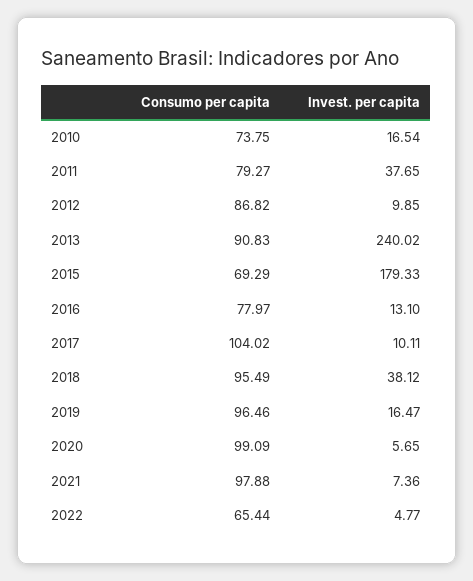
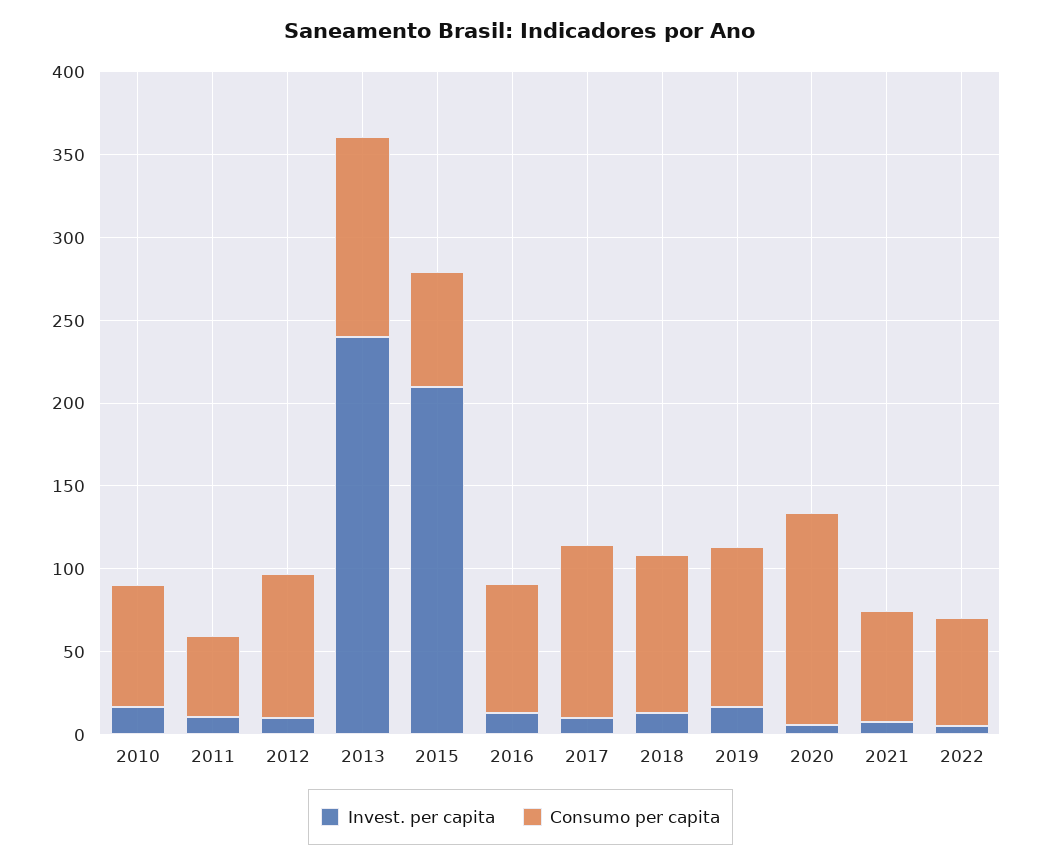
  {
    "Consumo per capita": {
      "2010": 73.75,
-     "2011": 79.27,
+     "2011": 50,
      "2012": 86.82,
-     "2013": 90.83,
+     "2013": 120,
      "2015": 69.29,
      "2016": 77.97,
      "2017": 104.02,
      "2018": 95.49,
      "2019": 96.46,
-     "2020": 99.09,
+     "2020": 130,
-     "2021": 97.88,
+     "2021": 70,
      "2022": 65.44
    },
    "Invest. per capita": {
      "2010": 16.54,
-     "2011": 37.65,
+     "2011": 10,
      "2012": 9.85,
      "2013": 240.02,
-     "2015": 179.33,
+     "2015": 210,
      "2016": 13.1,
      "2017": 10.11,
-     "2018": 38.12,
+     "2018": 10,
      "2019": 16.47,
      "2020": 5.65,
      "2021": 7.36,
      "2022": 4.77
    }
  }

